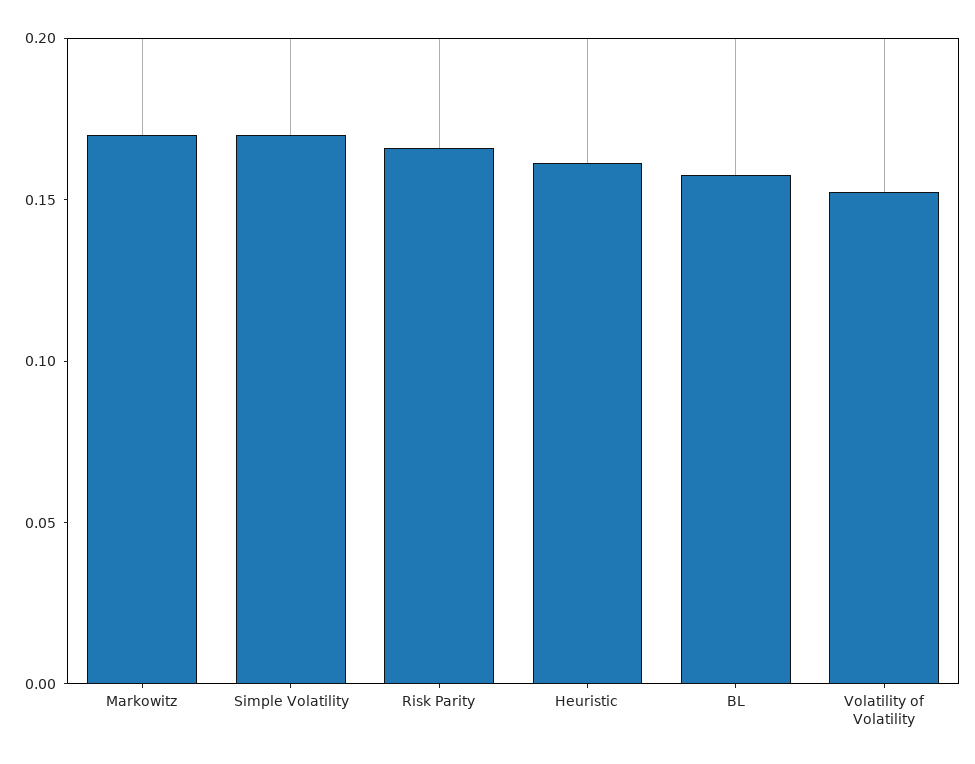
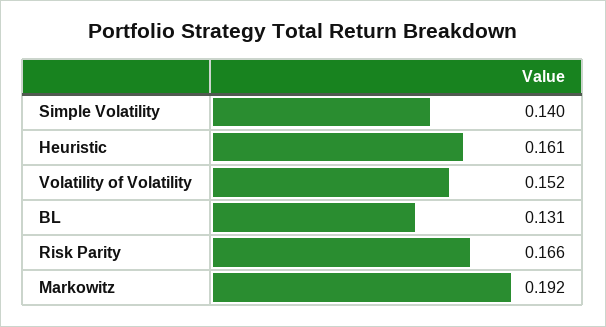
  {
-   "Markowitz": 0.17,
+   "Markowitz": 0.192,
-   "Simple Volatility": 0.17,
+   "Simple Volatility": 0.14,
    "Risk Parity": 0.166,
    "Heuristic": 0.161,
-   "BL": 0.16,
+   "BL": 0.131,
    "Volatility of Volatility": 0.152
  }

